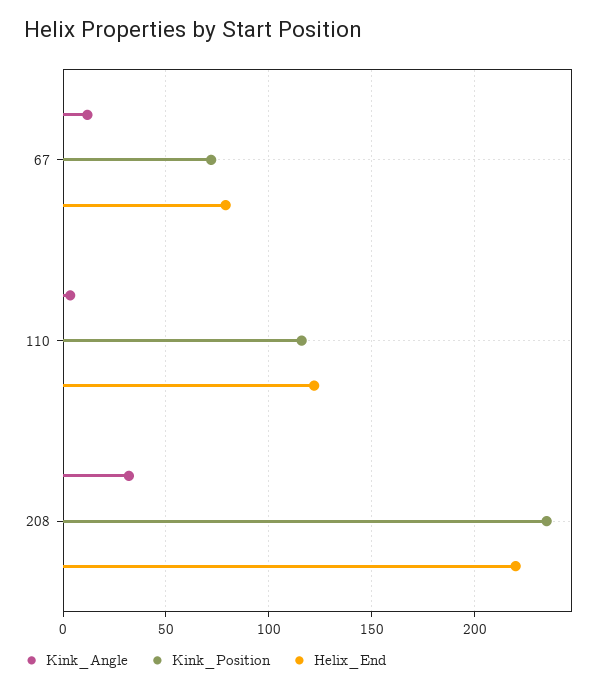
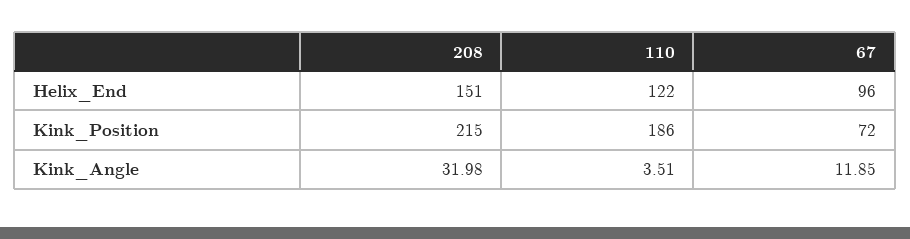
  {
    "Kink_Angle": {
      "67": 11.85,
      "110": 3.51,
      "208": 31.98
    },
    "Kink_Position": {
      "67": 72,
-     "110": 115,
+     "110": 186,
-     "208": 235
+     "208": 215
    },
    "Helix_End": {
-     "67": 80,
+     "67": 96,
      "110": 122,
-     "208": 220
+     "208": 151
    }
  }

